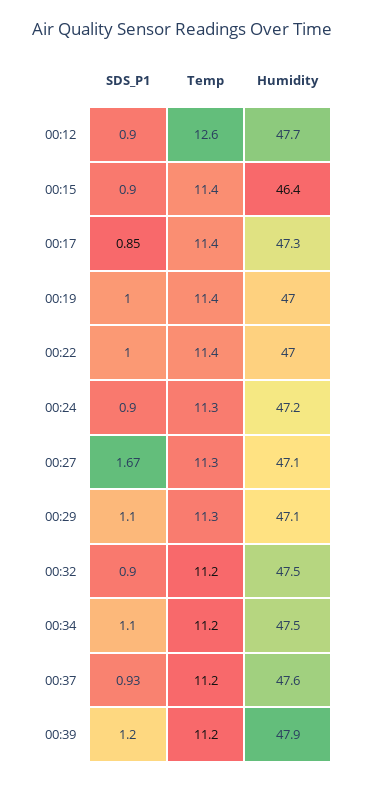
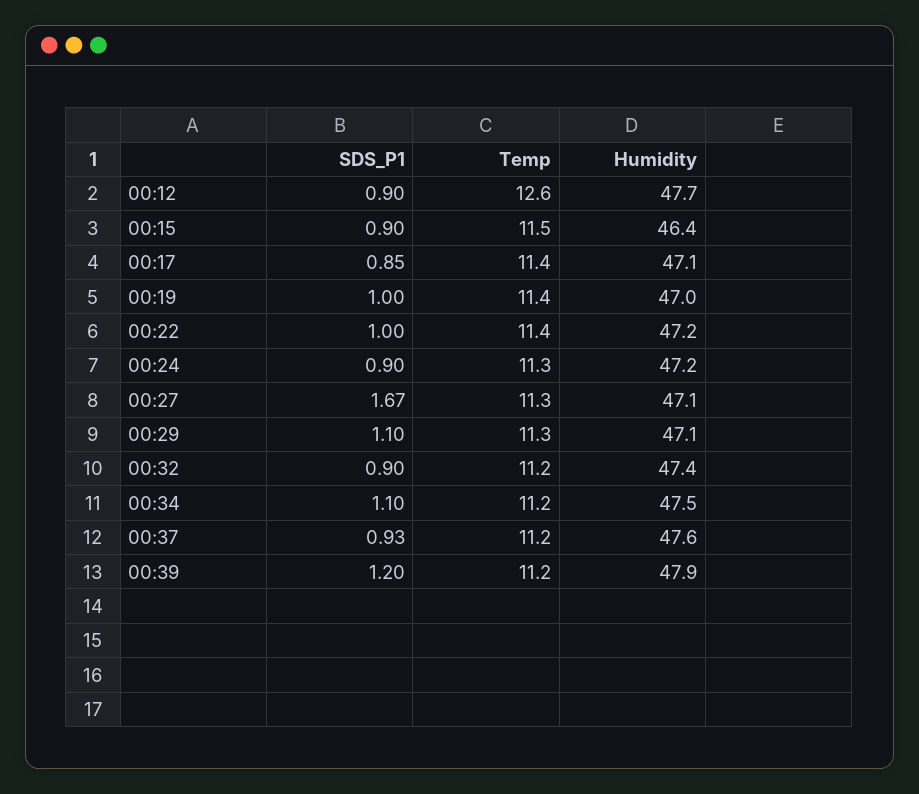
  {
    "SDS_P1": {
      "00:12": 0.9,
      "00:15": 0.9,
      "00:17": 0.85,
      "00:19": 1,
      "00:22": 1,
      "00:24": 0.9,
      "00:27": 1.67,
      "00:29": 1.1,
      "00:32": 0.9,
      "00:34": 1.1,
      "00:37": 0.93,
      "00:39": 1.2
    },
    "Temp": {
      "00:12": 12.6,
-     "00:15": 11.4,
+     "00:15": 11.5,
      "00:17": 11.4,
      "00:19": 11.4,
      "00:22": 11.4,
      "00:24": 11.3,
      "00:27": 11.3,
      "00:29": 11.3,
      "00:32": 11.2,
      "00:34": 11.2,
      "00:37": 11.2,
      "00:39": 11.2
    },
    "Humidity": {
      "00:12": 47.7,
      "00:15": 46.4,
-     "00:17": 47.3,
+     "00:17": 47.1,
      "00:19": 47,
-     "00:22": 47,
+     "00:22": 47.2,
      "00:24": 47.2,
      "00:27": 47.1,
      "00:29": 47.1,
-     "00:32": 47.5,
+     "00:32": 47.4,
      "00:34": 47.5,
      "00:37": 47.6,
      "00:39": 47.9
    }
  }

